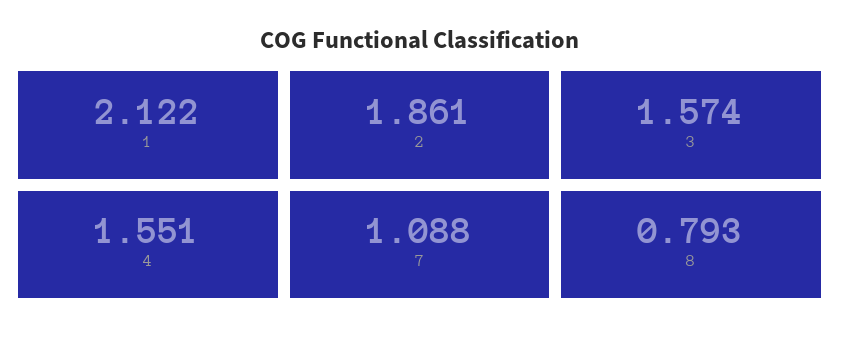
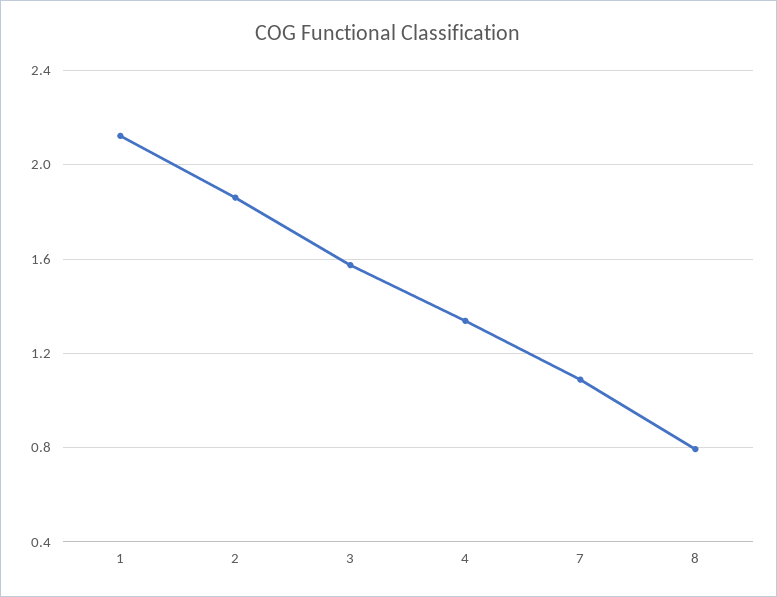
  {
    "1": 2.122,
    "2": 1.861,
    "3": 1.574,
-   "4": 1.551,
+   "4": 1.35,
    "7": 1.088,
    "8": 0.793
  }

